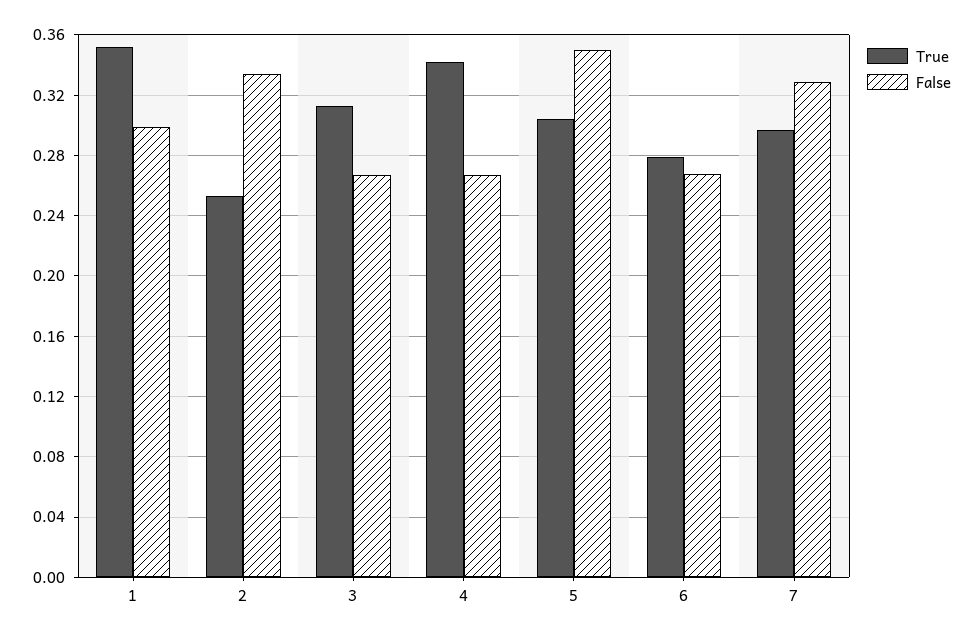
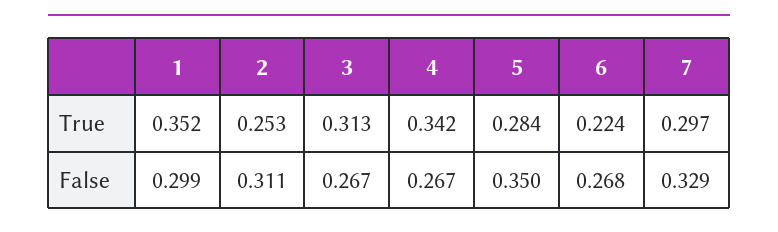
  {
    "True": {
      "1": 0.352,
      "2": 0.253,
      "3": 0.313,
      "4": 0.342,
-     "5": 0.305,
+     "5": 0.284,
-     "6": 0.28,
+     "6": 0.224,
      "7": 0.297
    },
    "False": {
      "1": 0.299,
-     "2": 0.335,
+     "2": 0.311,
      "3": 0.267,
      "4": 0.267,
      "5": 0.35,
      "6": 0.268,
      "7": 0.329
    }
  }

